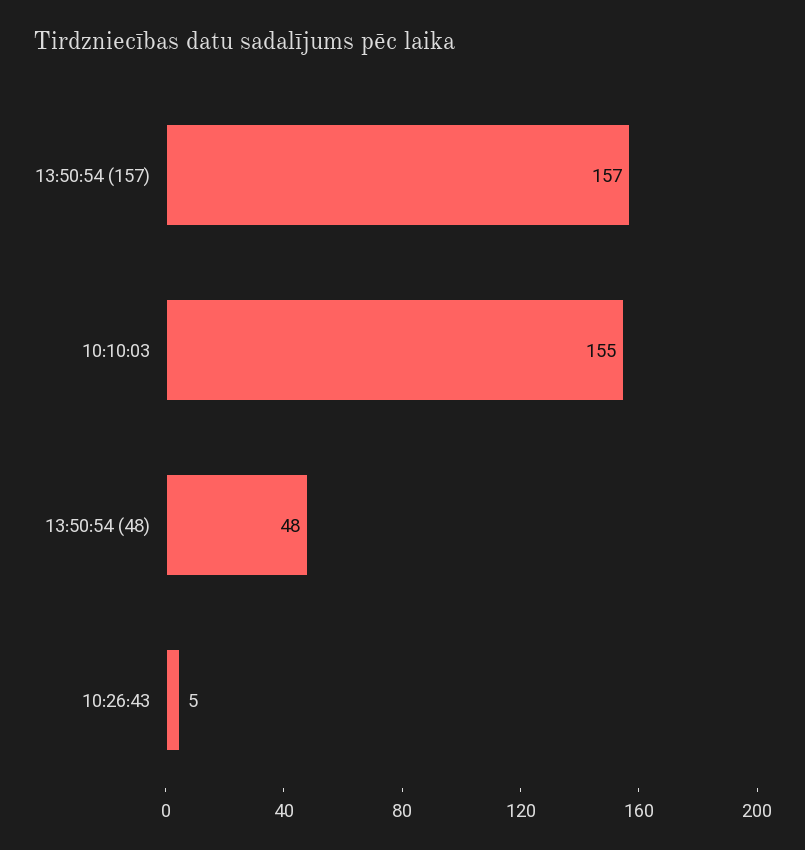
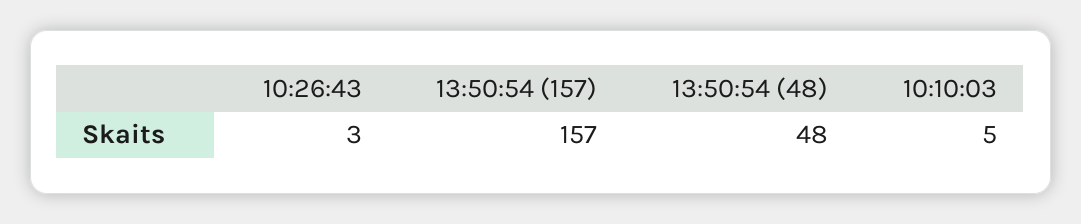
  {
    "13:50:54 (157)": 157,
-   "10:10:03": 155,
+   "10:10:03": 5,
    "13:50:54 (48)": 48,
-   "10:26:43": 5
+   "10:26:43": 3
  }

